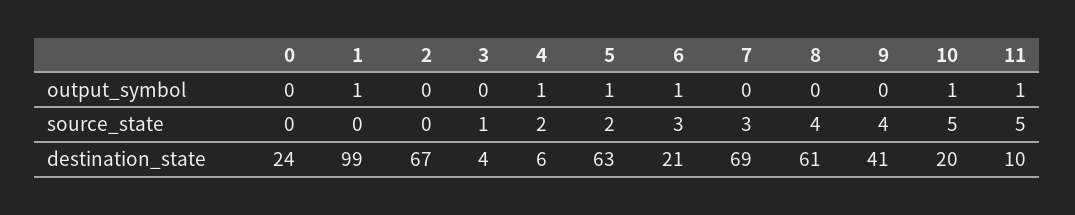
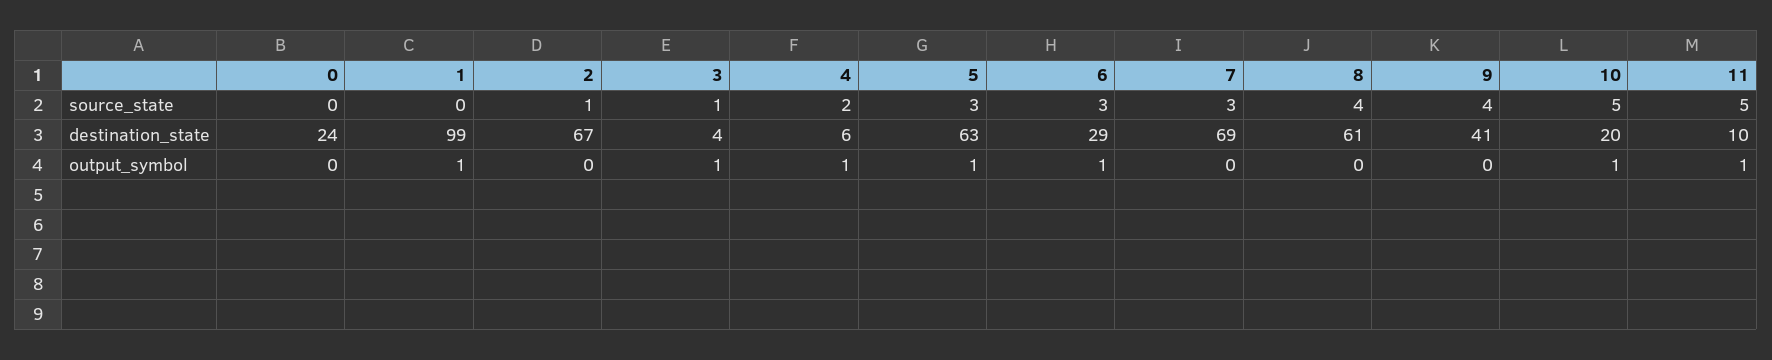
  {
    "0": {
      "output_symbol": 0,
      "source_state": 0,
      "destination_state": 24
    },
    "1": {
      "output_symbol": 1,
      "source_state": 0,
      "destination_state": 99
    },
    "2": {
      "output_symbol": 0,
-     "source_state": 0,
+     "source_state": 1,
      "destination_state": 67
    },
    "3": {
-     "output_symbol": 0,
+     "output_symbol": 1,
      "source_state": 1,
      "destination_state": 4
    },
    "4": {
      "output_symbol": 1,
      "source_state": 2,
      "destination_state": 6
    },
    "5": {
      "output_symbol": 1,
-     "source_state": 2,
+     "source_state": 3,
      "destination_state": 63
    },
    "6": {
      "output_symbol": 1,
      "source_state": 3,
-     "destination_state": 21
+     "destination_state": 29
    },
    "7": {
      "output_symbol": 0,
      "source_state": 3,
      "destination_state": 69
    },
    "8": {
      "output_symbol": 0,
      "source_state": 4,
      "destination_state": 61
    },
    "9": {
      "output_symbol": 0,
      "source_state": 4,
      "destination_state": 41
    },
    "10": {
      "output_symbol": 1,
      "source_state": 5,
      "destination_state": 20
    },
    "11": {
      "output_symbol": 1,
      "source_state": 5,
      "destination_state": 10
    }
  }

